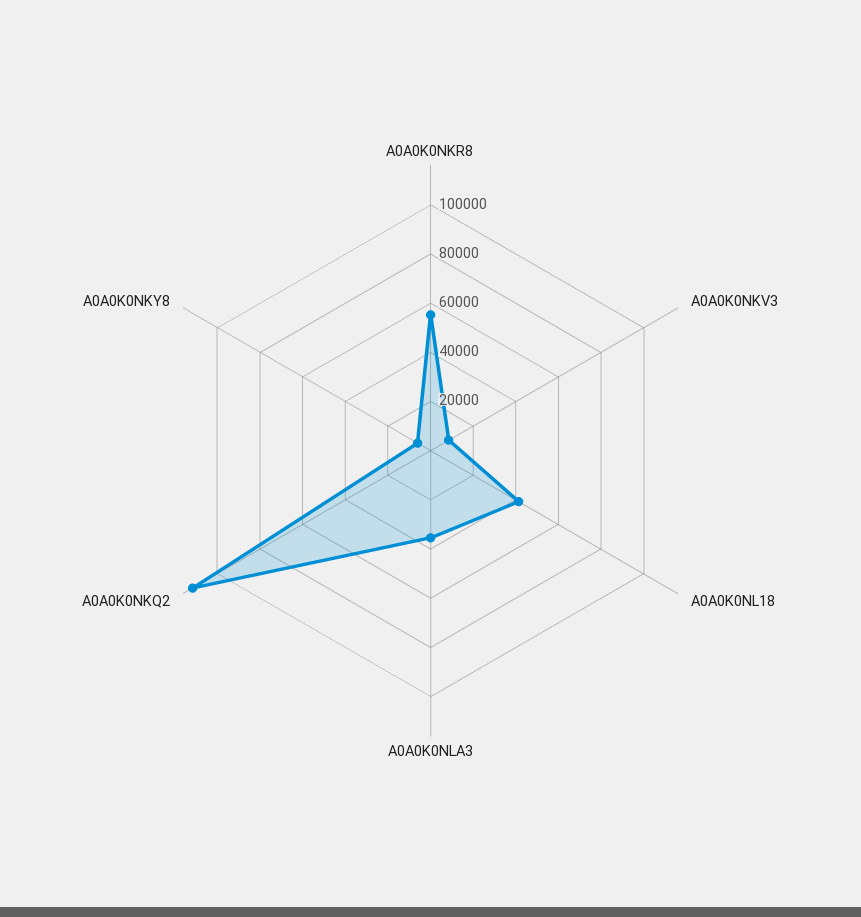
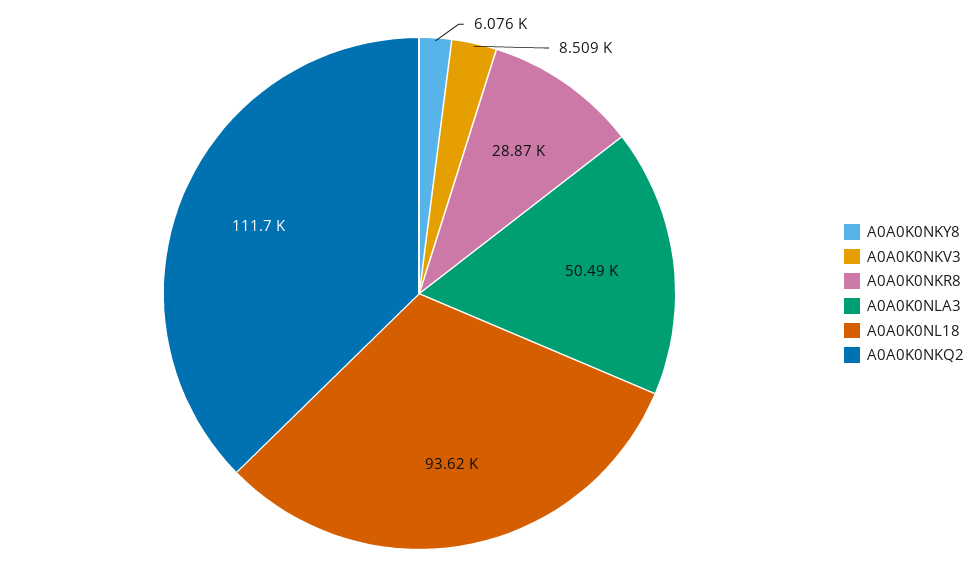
  {
-   "A0A0K0NKR8": 55000,
+   "A0A0K0NKR8": 28870,
    "A0A0K0NKV3": 8509,
-   "A0A0K0NL18": 40000,
+   "A0A0K0NL18": 93620,
-   "A0A0K0NLA3": 35000,
+   "A0A0K0NLA3": 50490,
    "A0A0K0NKQ2": 111700,
    "A0A0K0NKY8": 6076
  }

